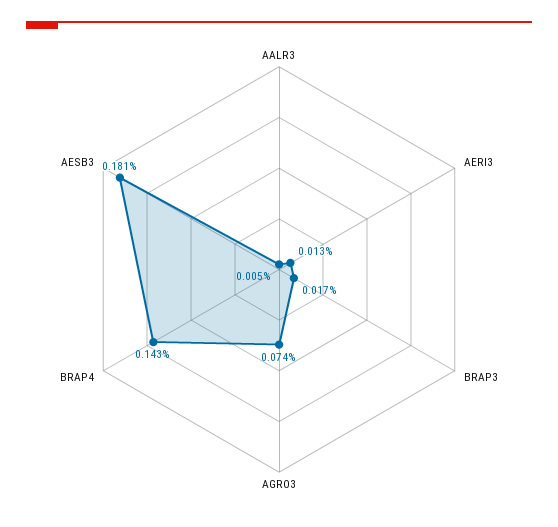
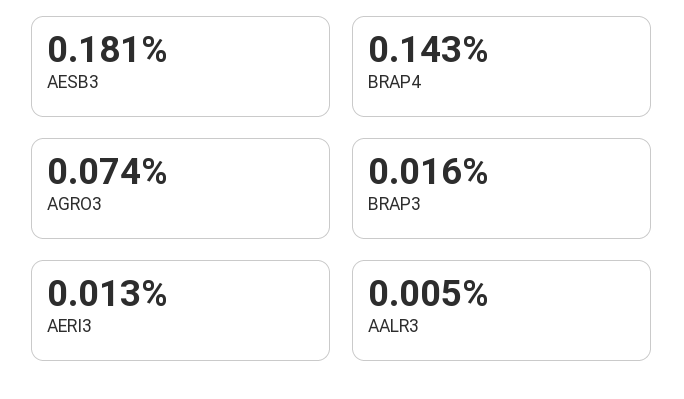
  {
    "AALR3": 0.005,
    "AERI3": 0.013,
-   "BRAP3": 0.017,
+   "BRAP3": 0.016,
    "AGRO3": 0.074,
    "BRAP4": 0.143,
    "AESB3": 0.181
  }

